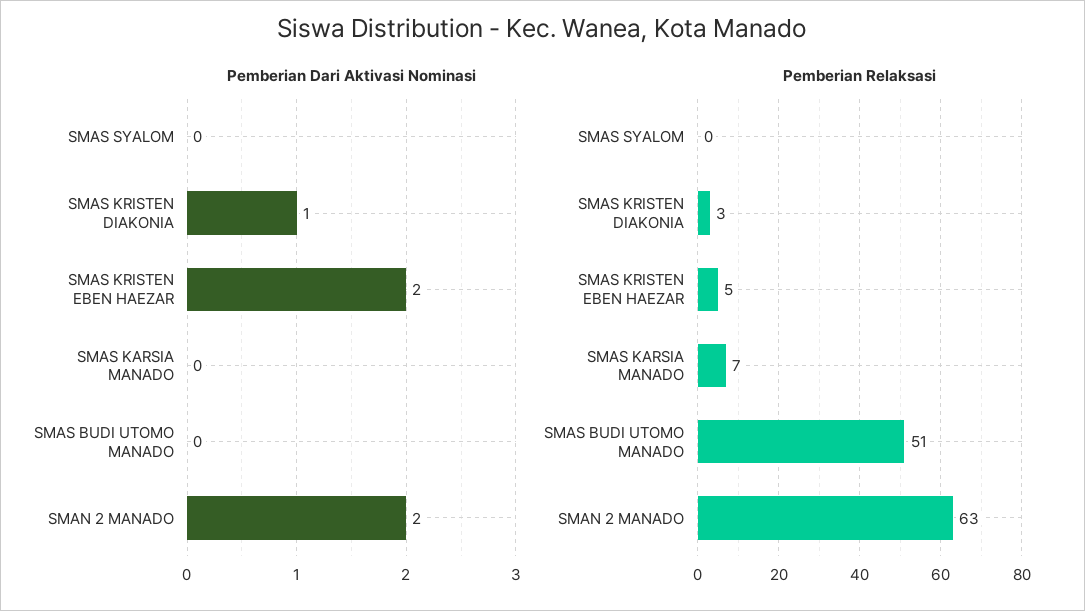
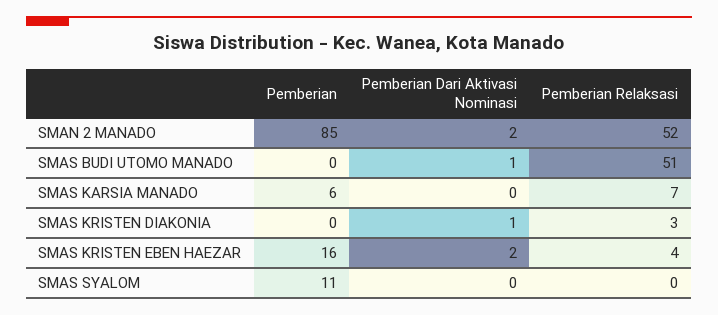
  {
    "Pemberian Dari Aktivasi Nominasi": {
      "SMAS SYALOM": 0,
      "SMAS KRISTEN DIAKONIA": 1,
      "SMAS KRISTEN EBEN HAEZAR": 2,
      "SMAS KARSIA MANADO": 0,
-     "SMAS BUDI UTOMO MANADO": 0,
+     "SMAS BUDI UTOMO MANADO": 1,
      "SMAN 2 MANADO": 2
    },
    "Pemberian Relaksasi": {
      "SMAS SYALOM": 0,
      "SMAS KRISTEN DIAKONIA": 3,
-     "SMAS KRISTEN EBEN HAEZAR": 5,
+     "SMAS KRISTEN EBEN HAEZAR": 4,
      "SMAS KARSIA MANADO": 7,
      "SMAS BUDI UTOMO MANADO": 51,
-     "SMAN 2 MANADO": 63
+     "SMAN 2 MANADO": 52
-   }
+   },
+   "Pemberian": {
+     "SMAN 2 MANADO": 85,
+     "SMAS BUDI UTOMO MANADO": 0,
+     "SMAS KARSIA MANADO": 6,
+     "SMAS KRISTEN DIAKONIA": 0,
+     "SMAS KRISTEN EBEN HAEZAR": 16,
+     "SMAS SYALOM": 11
+   }
  }

